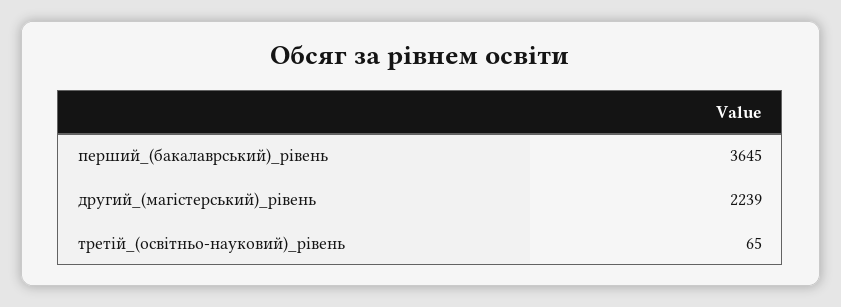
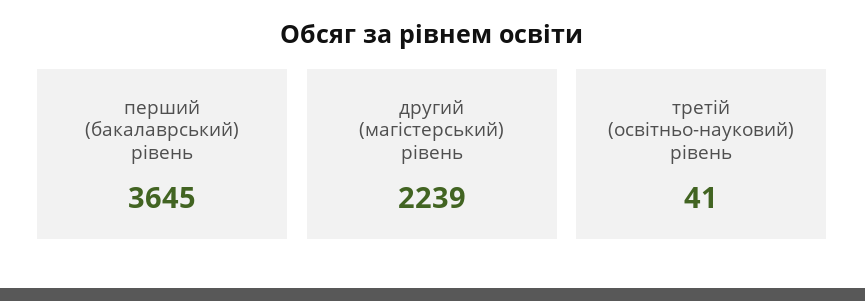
  {
    "перший_(бакалаврський)_рівень": 3645,
    "другий_(магістерський)_рівень": 2239,
-   "третій_(освітньо-науковий)_рівень": 65
+   "третій_(освітньо-науковий)_рівень": 41
  }

